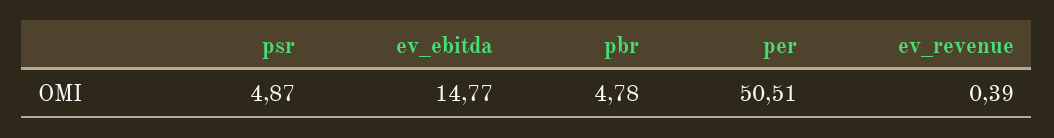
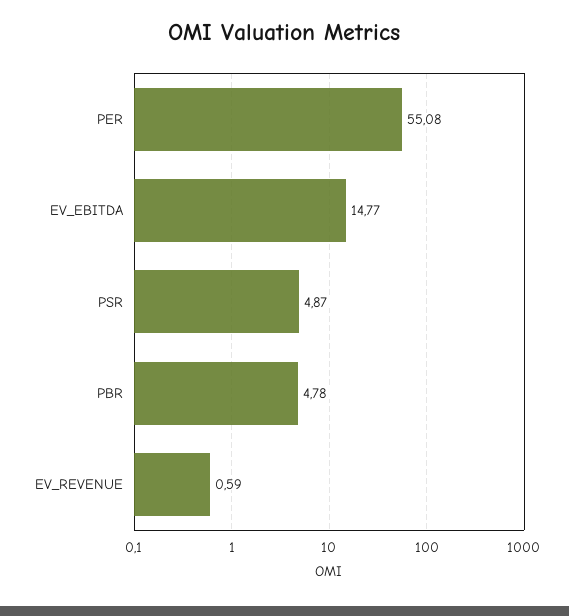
  {
    "psr": 4.87,
    "ev_ebitda": 14.77,
    "pbr": 4.78,
-   "per": 50.51,
+   "per": 55.08,
-   "ev_revenue": 0.39
+   "ev_revenue": 0.59
  }

